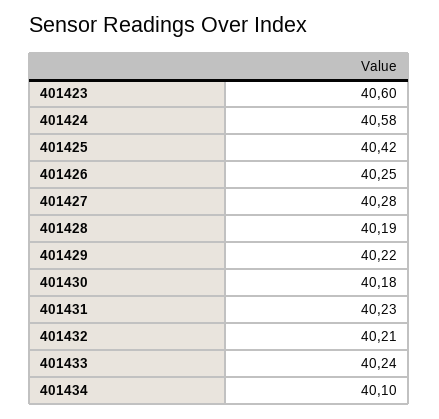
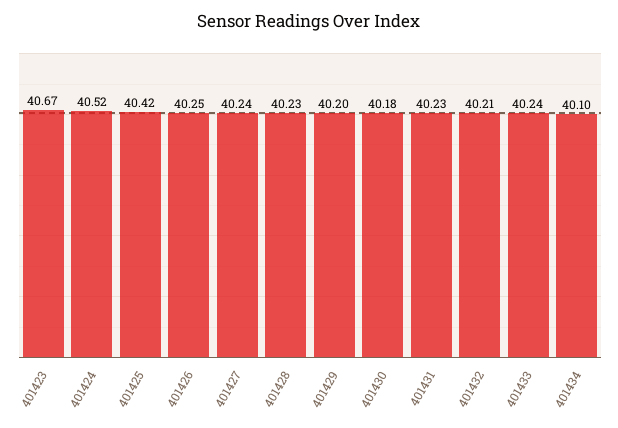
  {
-   "401423": 40.6,
+   "401423": 40.67,
-   "401424": 40.58,
+   "401424": 40.52,
    "401425": 40.42,
    "401426": 40.25,
-   "401427": 40.28,
+   "401427": 40.24,
-   "401428": 40.19,
+   "401428": 40.23,
-   "401429": 40.22,
+   "401429": 40.2,
    "401430": 40.18,
    "401431": 40.23,
    "401432": 40.21,
    "401433": 40.24,
    "401434": 40.1
  }

